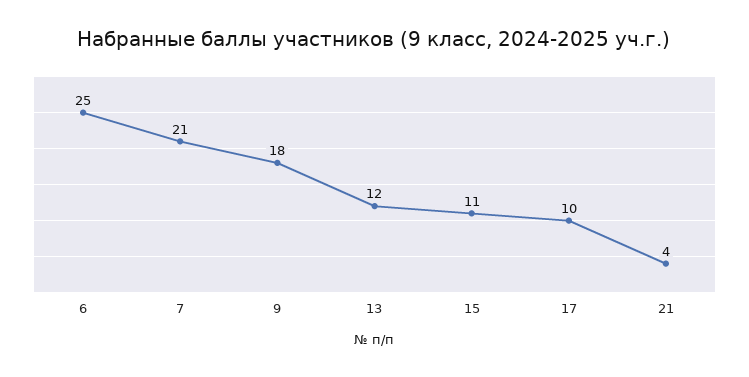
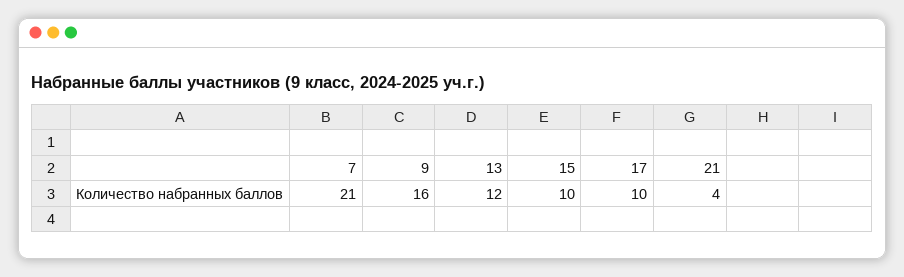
  {
-   "6": 25,
    "7": 21,
-   "9": 18,
+   "9": 16,
    "13": 12,
-   "15": 11,
+   "15": 10,
    "17": 10,
    "21": 4
  }

